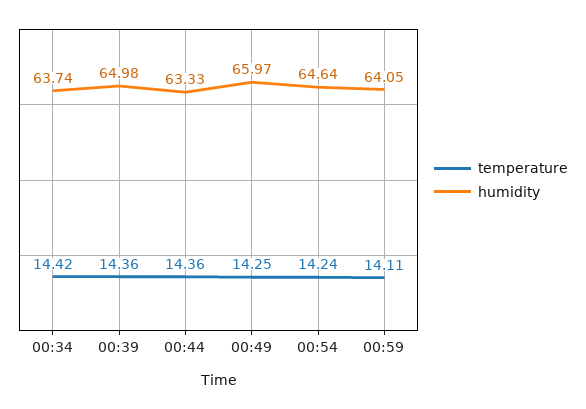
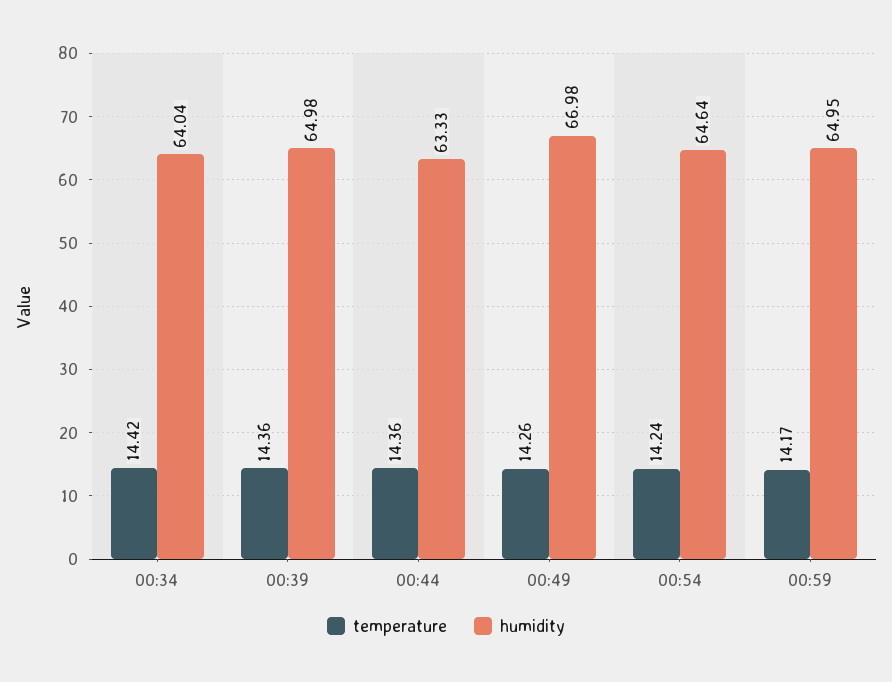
  {
    "temperature": {
      "00:34": 14.42,
      "00:39": 14.36,
      "00:44": 14.36,
-     "00:49": 14.25,
+     "00:49": 14.26,
      "00:54": 14.24,
-     "00:59": 14.11
+     "00:59": 14.17
    },
    "humidity": {
-     "00:34": 63.74,
+     "00:34": 64.04,
      "00:39": 64.98,
      "00:44": 63.33,
-     "00:49": 65.97,
+     "00:49": 66.98,
      "00:54": 64.64,
-     "00:59": 64.05
+     "00:59": 64.95
    }
  }

